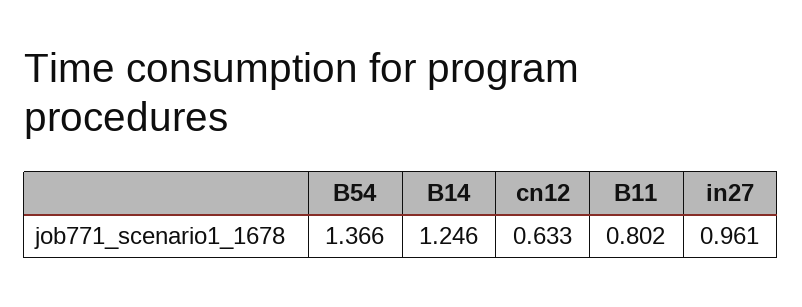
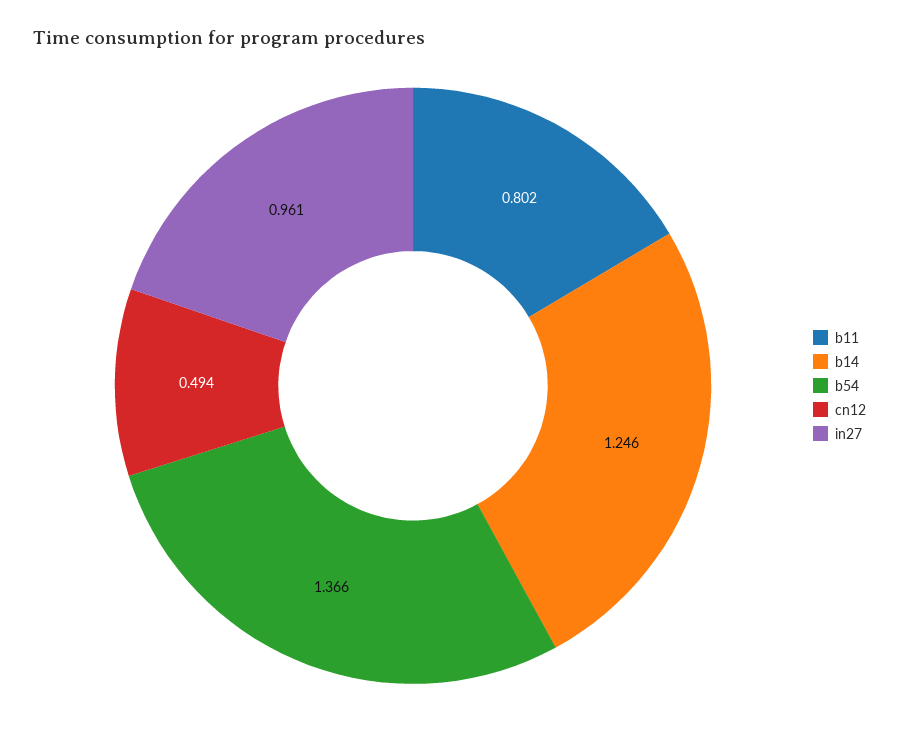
  {
    "B54": 1.366,
    "B14": 1.246,
-   "cn12": 0.633,
+   "cn12": 0.494,
    "B11": 0.802,
    "in27": 0.961
  }

